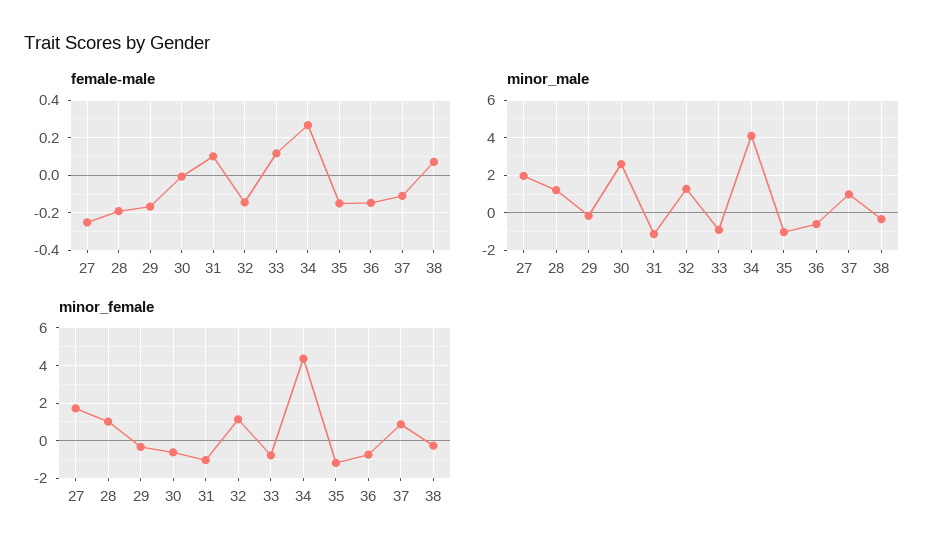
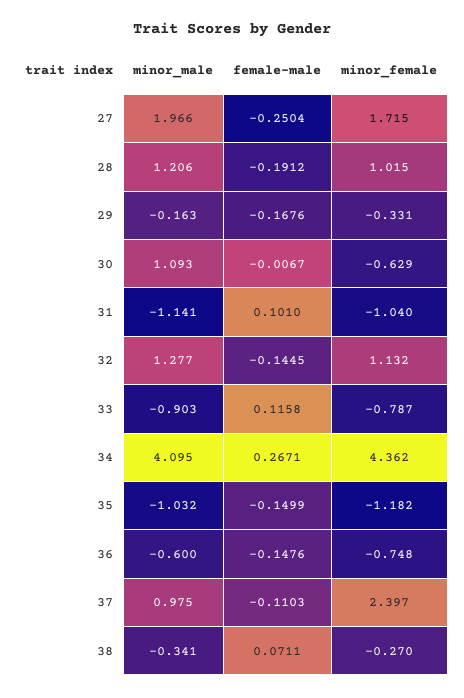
  {
    "female-male": {
      "27": -0.2504,
      "28": -0.1912,
      "29": -0.1676,
      "30": -0.0067,
      "31": 0.101,
      "32": -0.1445,
      "33": 0.1158,
      "34": 0.2671,
      "35": -0.1499,
      "36": -0.1476,
      "37": -0.1103,
      "38": 0.0711
    },
    "minor_male": {
      "27": 1.966,
      "28": 1.206,
      "29": -0.163,
-     "30": 2.5,
+     "30": 1.093,
      "31": -1.141,
      "32": 1.277,
      "33": -0.903,
      "34": 4.095,
      "35": -1.032,
      "36": -0.6,
      "37": 0.975,
      "38": -0.341
    },
    "minor_female": {
      "27": 1.715,
      "28": 1.015,
      "29": -0.331,
      "30": -0.629,
      "31": -1.04,
      "32": 1.132,
      "33": -0.787,
      "34": 4.362,
      "35": -1.182,
      "36": -0.748,
-     "37": 1,
+     "37": 2.397,
      "38": -0.27
    }
  }

